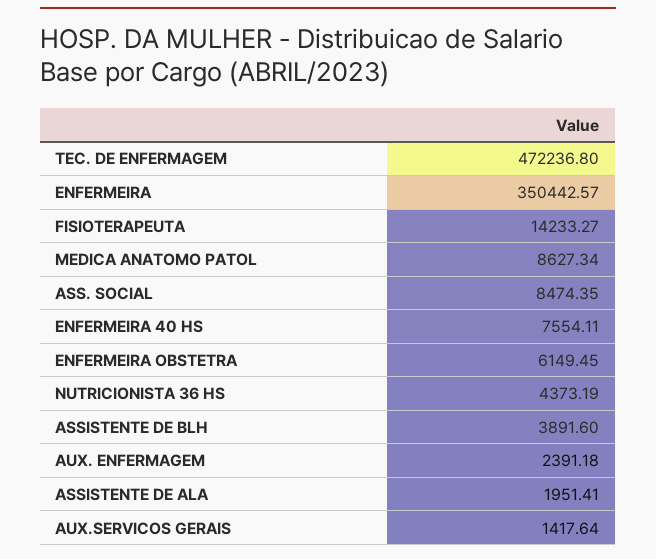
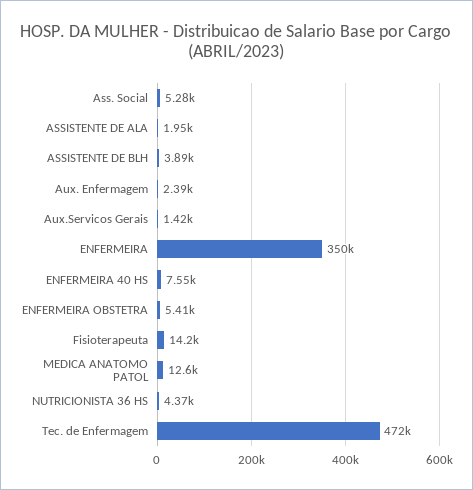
  {
    "TEC. DE ENFERMAGEM": 472236.8,
    "ENFERMEIRA": 350442.57,
    "FISIOTERAPEUTA": 14233.27,
-   "MEDICA ANATOMO PATOL": 8627.34,
+   "MEDICA ANATOMO PATOL": 12600,
-   "ASS. SOCIAL": 8474.35,
+   "ASS. SOCIAL": 5280,
    "ENFERMEIRA 40 HS": 7554.11,
-   "ENFERMEIRA OBSTETRA": 6149.45,
+   "ENFERMEIRA OBSTETRA": 5410,
    "NUTRICIONISTA 36 HS": 4373.19,
    "ASSISTENTE DE BLH": 3891.6,
    "AUX. ENFERMAGEM": 2391.18,
    "ASSISTENTE DE ALA": 1951.41,
    "AUX.SERVICOS GERAIS": 1417.64
  }

